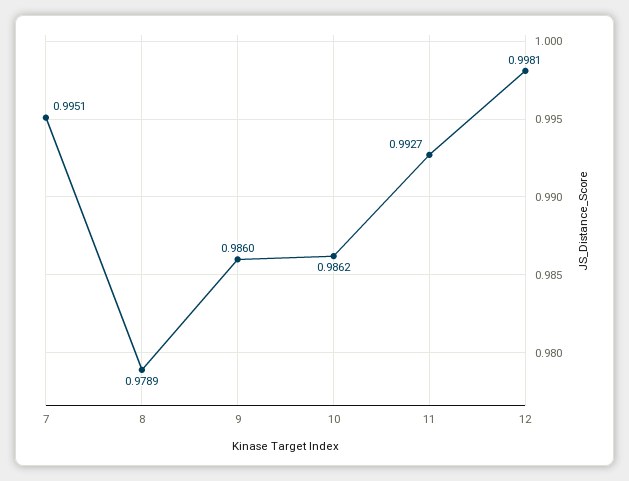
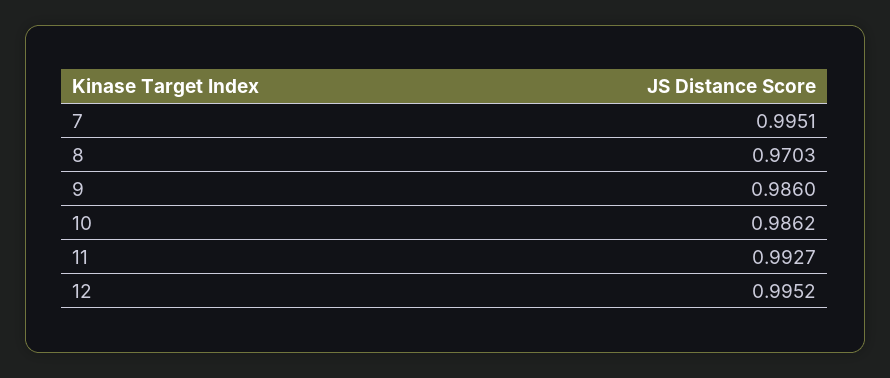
  {
    "7": 0.9951,
-   "8": 0.9789,
+   "8": 0.9703,
    "9": 0.986,
    "10": 0.9862,
    "11": 0.9927,
-   "12": 0.9981
+   "12": 0.9952
  }

